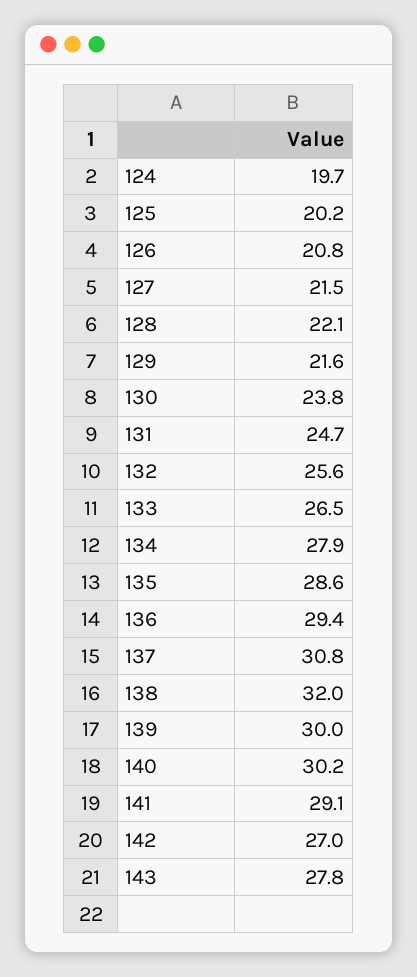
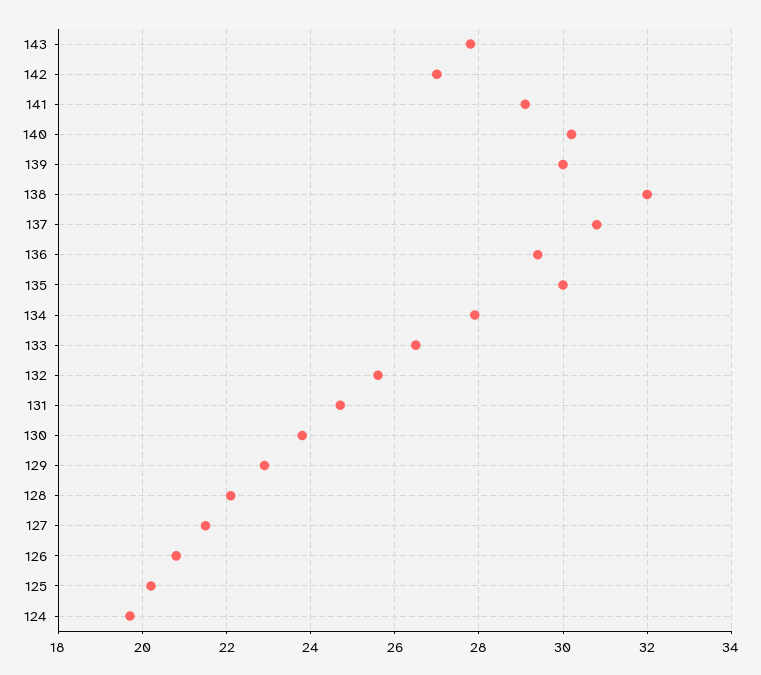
  {
    "124": 19.7,
    "125": 20.2,
    "126": 20.8,
    "127": 21.5,
    "128": 22.1,
-   "129": 21.6,
+   "129": 23,
    "130": 23.8,
    "131": 24.7,
    "132": 25.6,
    "133": 26.5,
    "134": 27.9,
-   "135": 28.6,
+   "135": 30,
    "136": 29.4,
    "137": 30.8,
    "138": 32,
    "139": 30,
    "140": 30.2,
    "141": 29.1,
    "142": 27,
    "143": 27.8
  }

